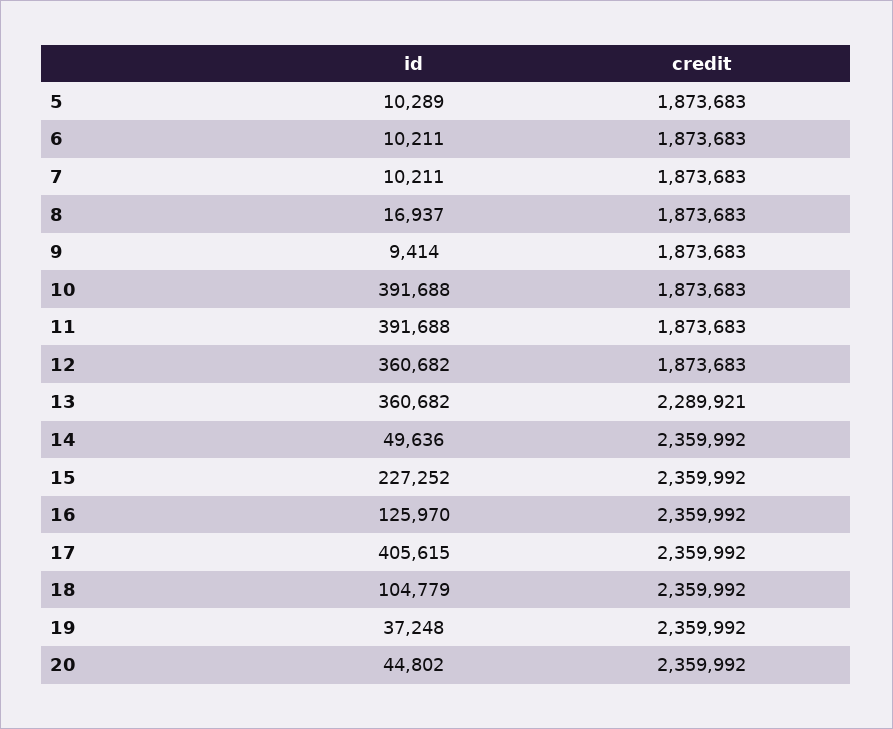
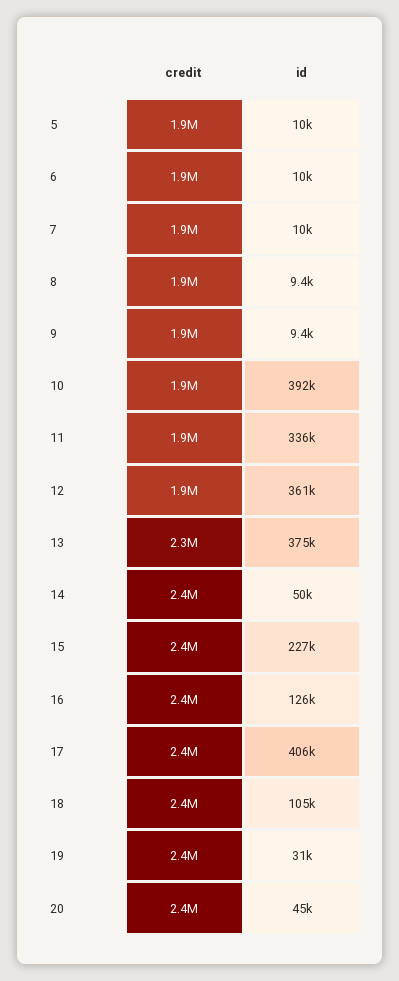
  {
    "id": {
      "5": 10289,
      "6": 10211,
      "7": 10211,
-     "8": 16937,
+     "8": 9400,
      "9": 9414,
      "10": 391688,
-     "11": 391688,
+     "11": 336000,
      "12": 360682,
-     "13": 360682,
+     "13": 375000,
      "14": 49636,
      "15": 227252,
      "16": 125970,
      "17": 405615,
      "18": 104779,
-     "19": 37248,
+     "19": 31000,
      "20": 44802
    },
    "credit": {
      "5": 1873683,
      "6": 1873683,
      "7": 1873683,
      "8": 1873683,
      "9": 1873683,
      "10": 1873683,
      "11": 1873683,
      "12": 1873683,
      "13": 2289921,
      "14": 2359992,
      "15": 2359992,
      "16": 2359992,
      "17": 2359992,
      "18": 2359992,
      "19": 2359992,
      "20": 2359992
    }
  }

